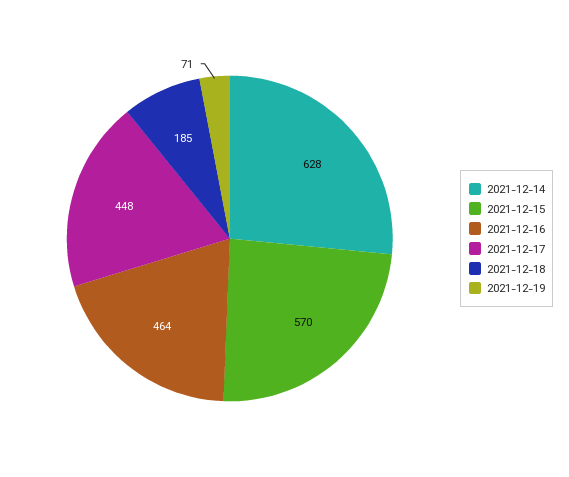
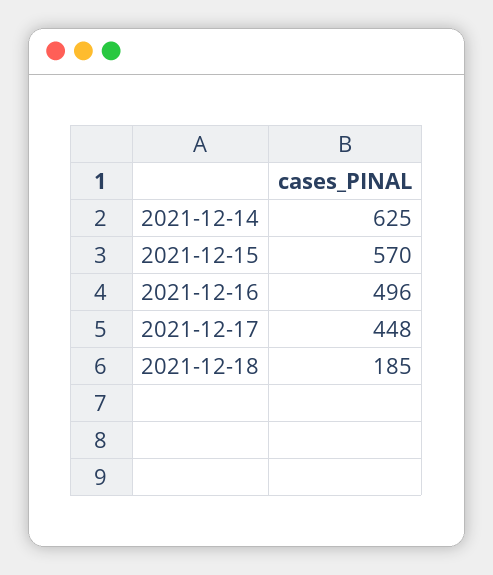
  {
-   "2021-12-14": 628,
+   "2021-12-14": 625,
    "2021-12-15": 570,
-   "2021-12-16": 464,
+   "2021-12-16": 496,
    "2021-12-17": 448,
-   "2021-12-18": 185,
+   "2021-12-18": 185
-   "2021-12-19": 71
  }

